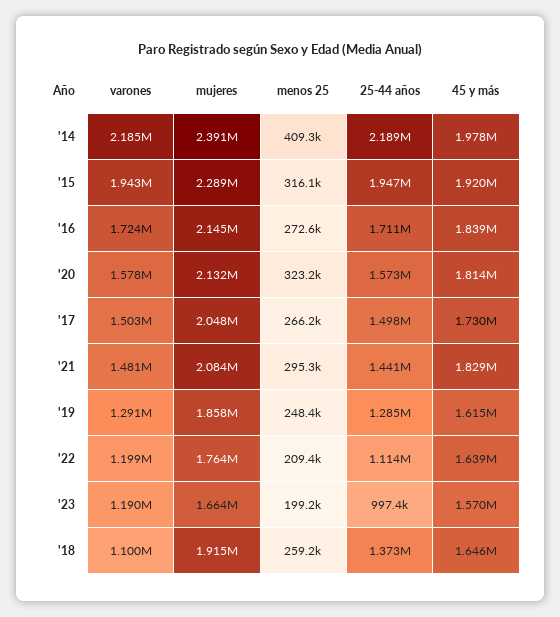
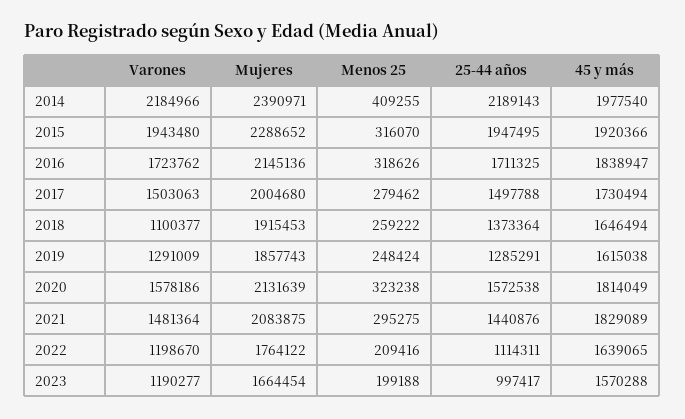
  {
    "varones": {
      "'14": 2184966,
      "'15": 1943480,
      "'16": 1723762,
      "'20": 1578186,
      "'17": 1503063,
      "'21": 1481364,
      "'19": 1291009,
      "'22": 1198670,
      "'23": 1190277,
      "'18": 1100377
    },
    "mujeres": {
      "'14": 2390971,
      "'15": 2288652,
      "'16": 2145136,
      "'20": 2131639,
-     "'17": 2048000,
+     "'17": 2004680,
      "'21": 2083875,
      "'19": 1857743,
      "'22": 1764122,
      "'23": 1664454,
      "'18": 1915453
    },
    "menos 25": {
      "'14": 409255,
      "'15": 316070,
-     "'16": 272600,
+     "'16": 318626,
      "'20": 323238,
-     "'17": 266200,
+     "'17": 279462,
      "'21": 295275,
      "'19": 248424,
      "'22": 209416,
      "'23": 199188,
      "'18": 259222
    },
    "25-44 años": {
      "'14": 2189143,
      "'15": 1947495,
      "'16": 1711325,
      "'20": 1572538,
      "'17": 1497788,
      "'21": 1440876,
      "'19": 1285291,
      "'22": 1114311,
      "'23": 997417,
      "'18": 1373364
    },
    "45 y más": {
      "'14": 1977540,
      "'15": 1920366,
      "'16": 1838947,
      "'20": 1814049,
      "'17": 1730494,
      "'21": 1829089,
      "'19": 1615038,
      "'22": 1639065,
      "'23": 1570288,
      "'18": 1646494
    }
  }

